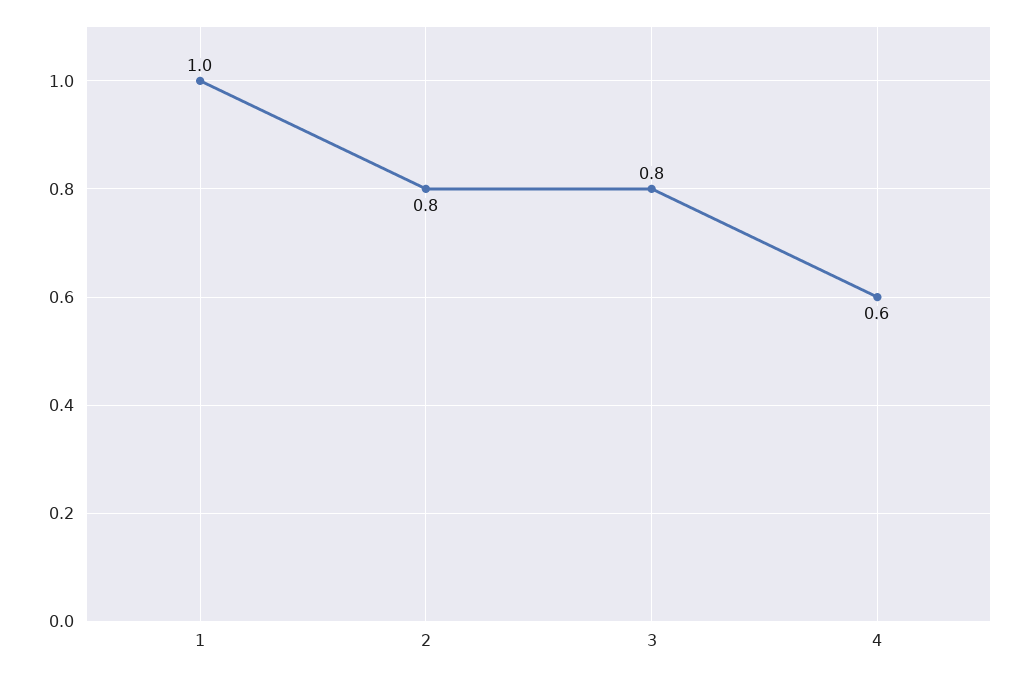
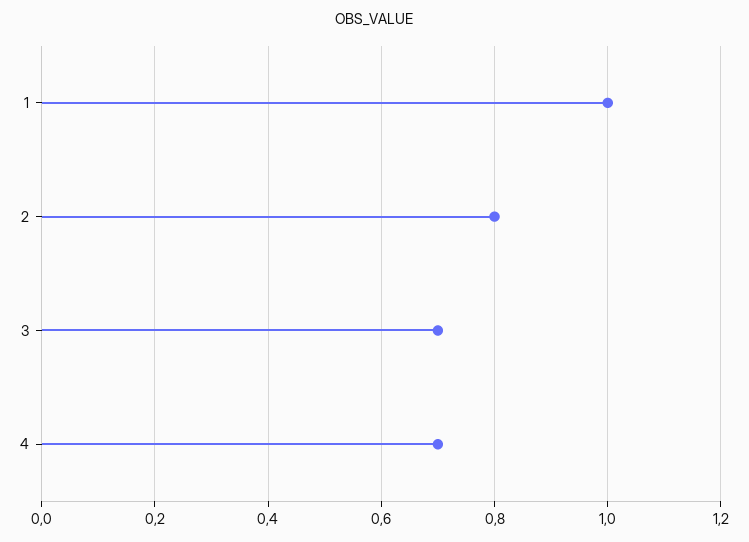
  {
    "1": 1,
    "2": 0.8,
-   "3": 0.8,
+   "3": 0.7,
-   "4": 0.6
+   "4": 0.7
  }

